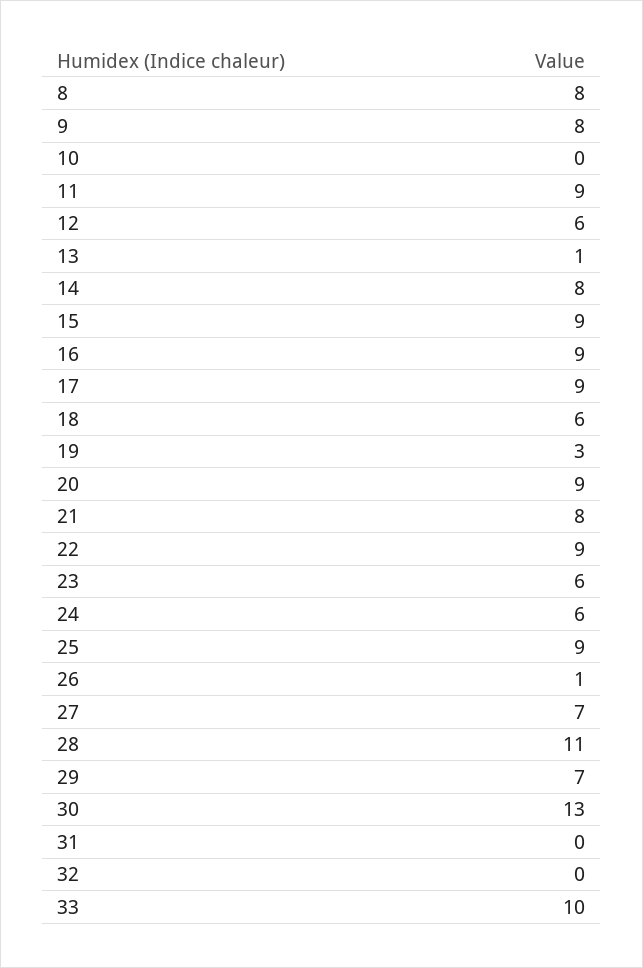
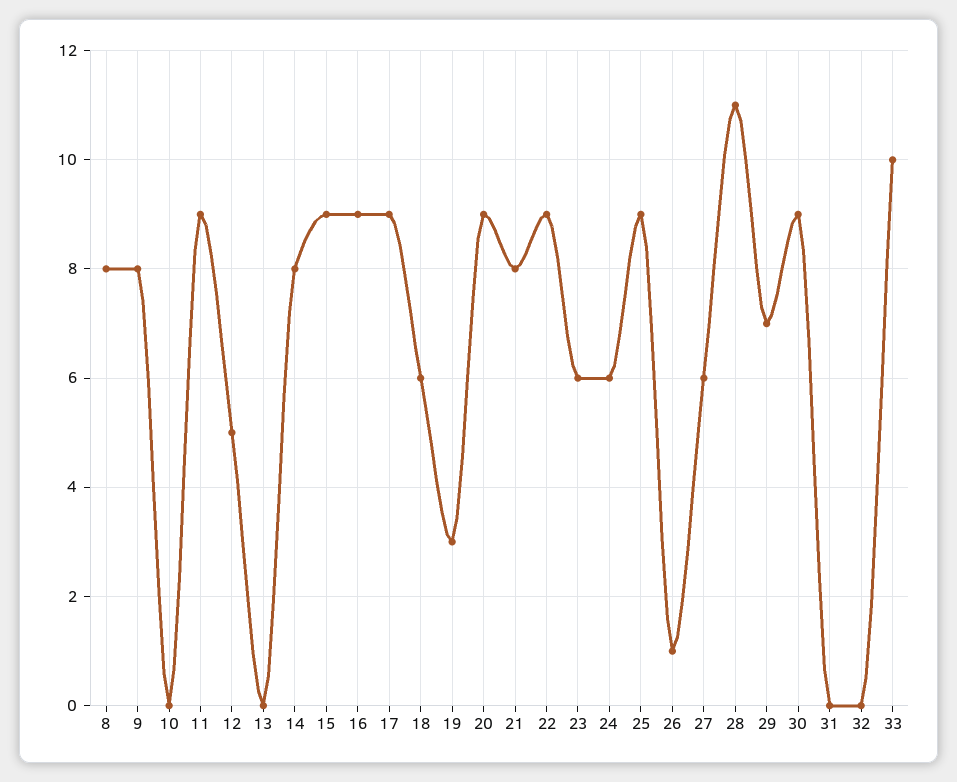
  {
    "8": 8,
    "9": 8,
    "10": 0,
    "11": 9,
-   "12": 6,
+   "12": 5,
-   "13": 1,
+   "13": 0,
    "14": 8,
    "15": 9,
    "16": 9,
    "17": 9,
    "18": 6,
    "19": 3,
    "20": 9,
    "21": 8,
    "22": 9,
    "23": 6,
    "24": 6,
    "25": 9,
    "26": 1,
-   "27": 7,
+   "27": 6,
    "28": 11,
    "29": 7,
-   "30": 13,
+   "30": 9,
    "31": 0,
    "32": 0,
    "33": 10
  }

